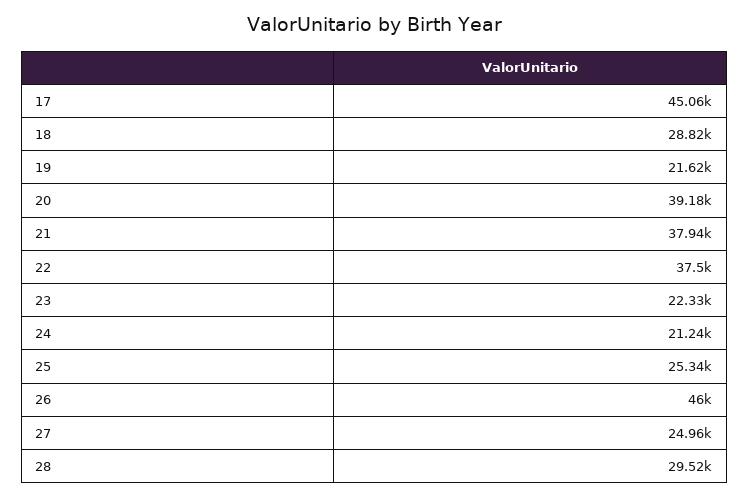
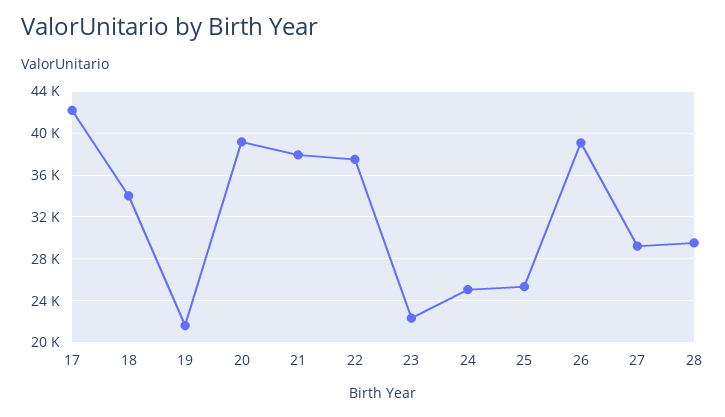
  {
-   "17": 45060,
+   "17": 42000,
-   "18": 28820,
+   "18": 34000,
    "19": 21620,
    "20": 39180,
    "21": 37940,
    "22": 37500,
    "23": 22330,
-   "24": 21240,
+   "24": 25000,
    "25": 25340,
-   "26": 46000,
+   "26": 39000,
-   "27": 24960,
+   "27": 29000,
    "28": 29520
  }

